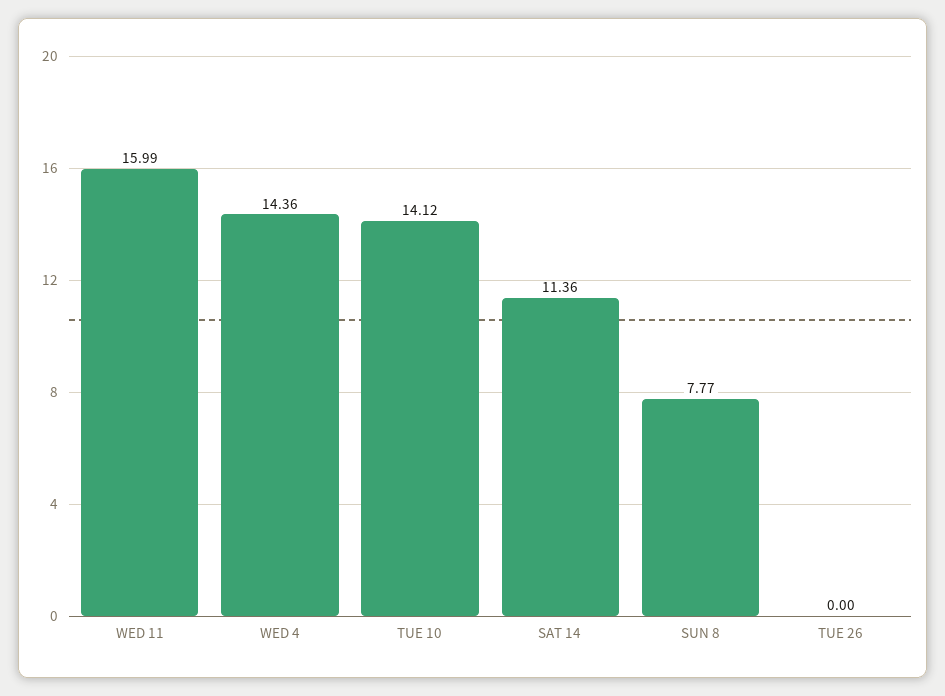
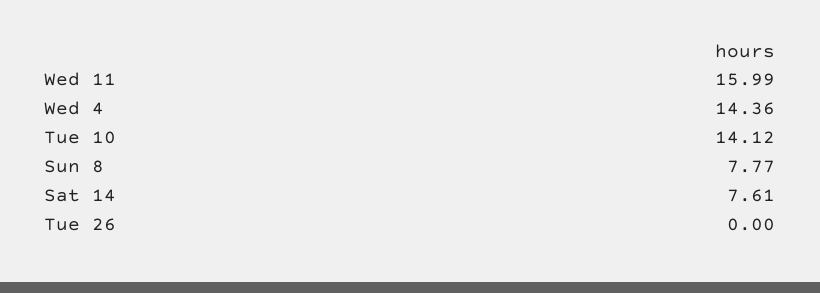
  {
    "WED 11": 15.99,
    "WED 4": 14.36,
    "TUE 10": 14.12,
-   "SAT 14": 11.36,
+   "SAT 14": 7.61,
    "SUN 8": 7.77,
    "TUE 26": 0
  }

